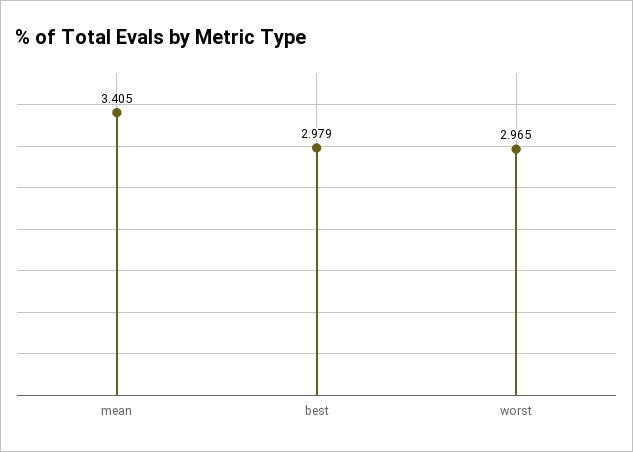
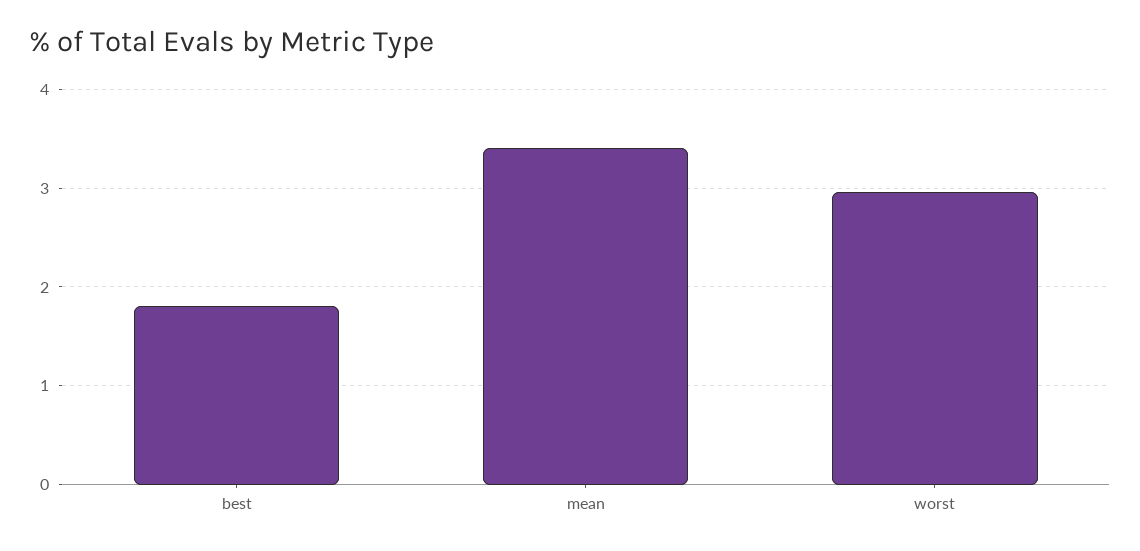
  {
    "mean": 3.405,
-   "best": 2.979,
+   "best": 1.8,
    "worst": 2.965
  }

